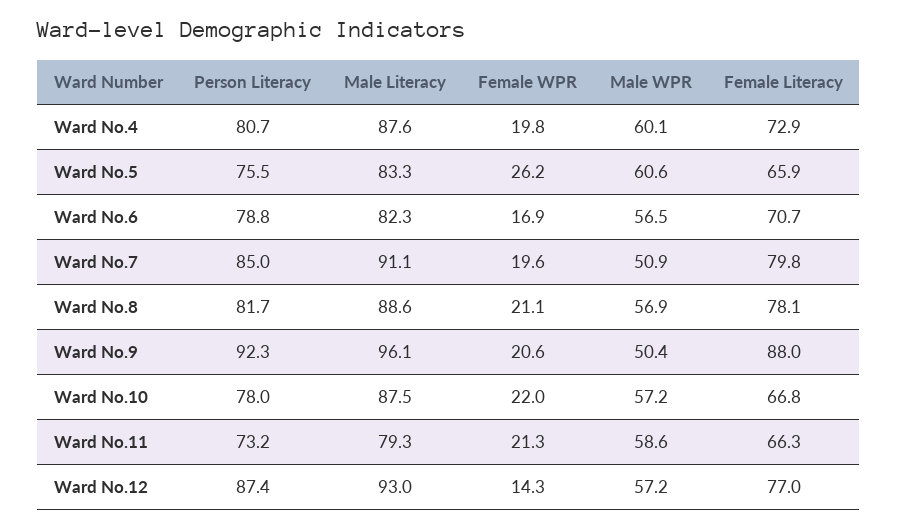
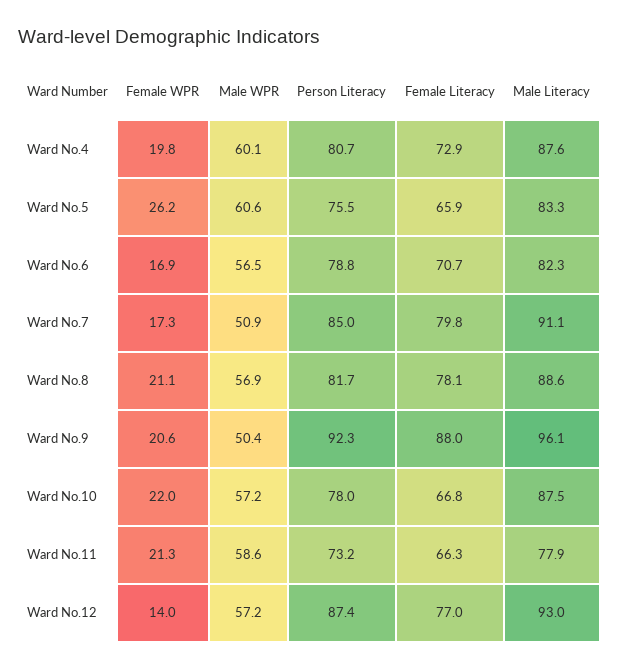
  {
    "Person Literacy": {
      "Ward No.4": 80.7,
      "Ward No.5": 75.5,
      "Ward No.6": 78.8,
      "Ward No.7": 85,
      "Ward No.8": 81.7,
      "Ward No.9": 92.3,
      "Ward No.10": 78,
      "Ward No.11": 73.2,
      "Ward No.12": 87.4
    },
    "Male Literacy": {
      "Ward No.4": 87.6,
      "Ward No.5": 83.3,
      "Ward No.6": 82.3,
      "Ward No.7": 91.1,
      "Ward No.8": 88.6,
      "Ward No.9": 96.1,
      "Ward No.10": 87.5,
-     "Ward No.11": 79.3,
+     "Ward No.11": 77.9,
      "Ward No.12": 93
    },
    "Female WPR": {
      "Ward No.4": 19.8,
      "Ward No.5": 26.2,
      "Ward No.6": 16.9,
-     "Ward No.7": 19.6,
+     "Ward No.7": 17.3,
      "Ward No.8": 21.1,
      "Ward No.9": 20.6,
      "Ward No.10": 22,
      "Ward No.11": 21.3,
-     "Ward No.12": 14.3
+     "Ward No.12": 14
    },
    "Male WPR": {
      "Ward No.4": 60.1,
      "Ward No.5": 60.6,
      "Ward No.6": 56.5,
      "Ward No.7": 50.9,
      "Ward No.8": 56.9,
      "Ward No.9": 50.4,
      "Ward No.10": 57.2,
      "Ward No.11": 58.6,
      "Ward No.12": 57.2
    },
    "Female Literacy": {
      "Ward No.4": 72.9,
      "Ward No.5": 65.9,
      "Ward No.6": 70.7,
      "Ward No.7": 79.8,
      "Ward No.8": 78.1,
      "Ward No.9": 88,
      "Ward No.10": 66.8,
      "Ward No.11": 66.3,
      "Ward No.12": 77
    }
  }

